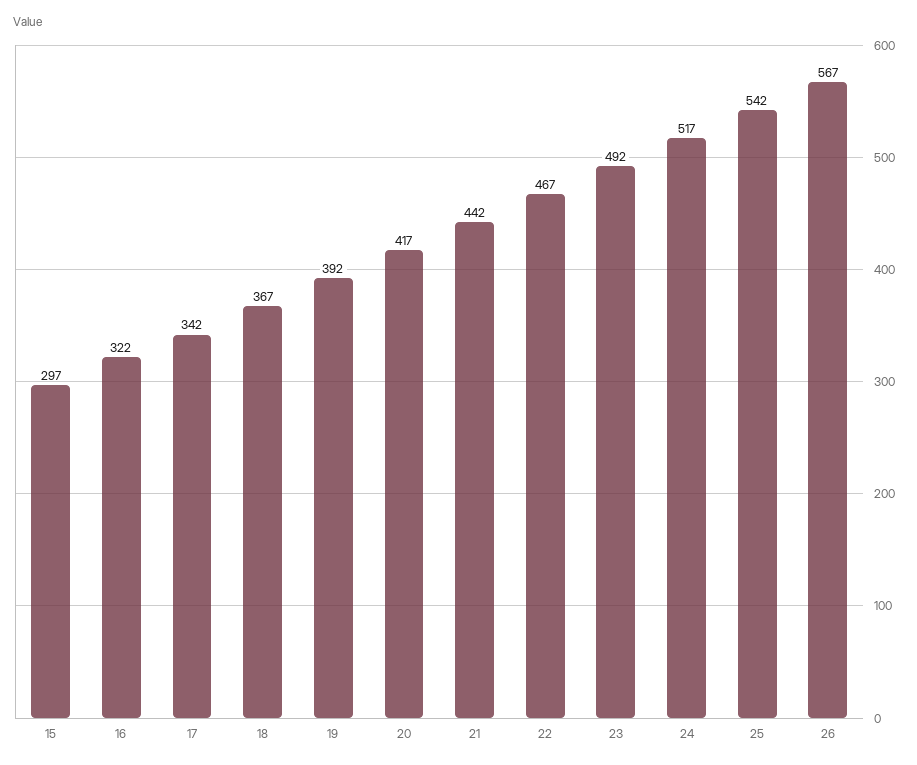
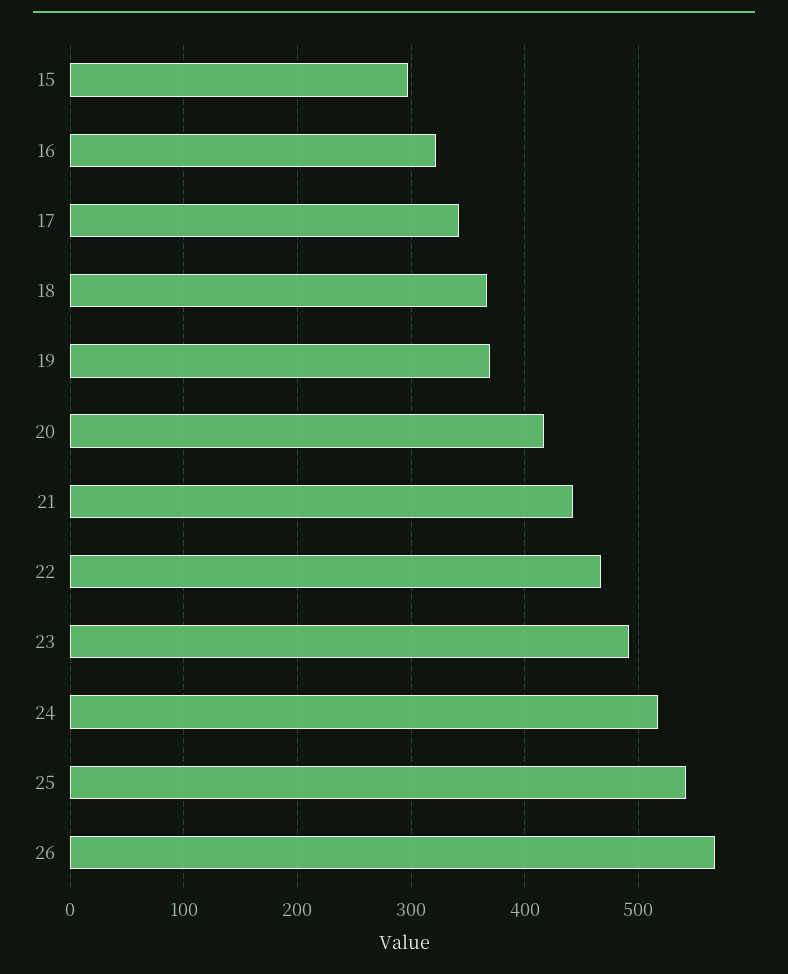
  {
    "15": 297,
    "16": 322,
    "17": 342,
    "18": 367,
-   "19": 392,
+   "19": 370,
    "20": 417,
    "21": 442,
    "22": 467,
    "23": 492,
    "24": 517,
    "25": 542,
    "26": 567
  }

